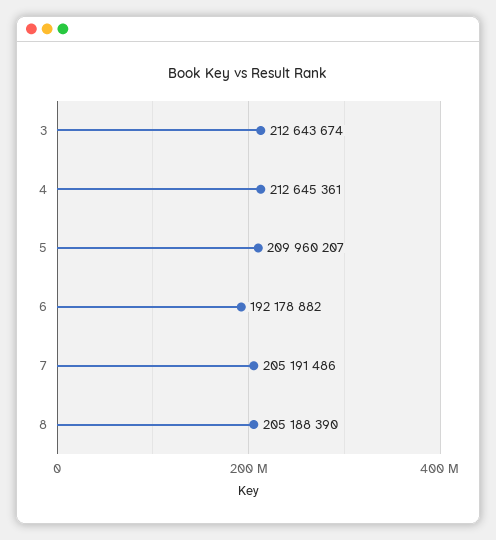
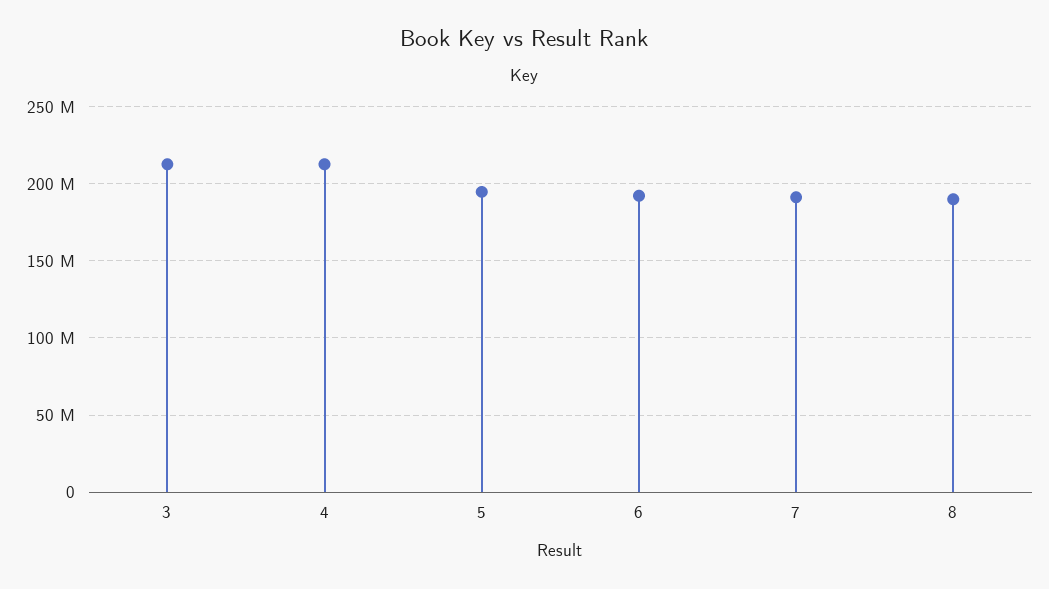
  {
    "3": 212643674,
    "4": 212645361,
-   "5": 209960207,
+   "5": 195000000,
    "6": 192178882,
-   "7": 205191486,
+   "7": 190000000,
-   "8": 205188390
+   "8": 190000000
  }

